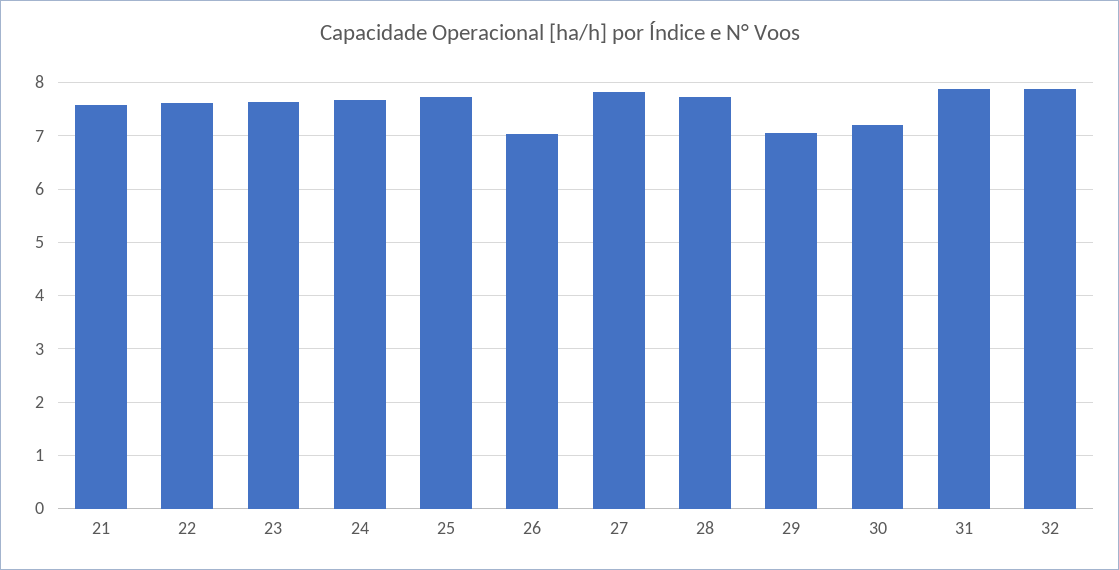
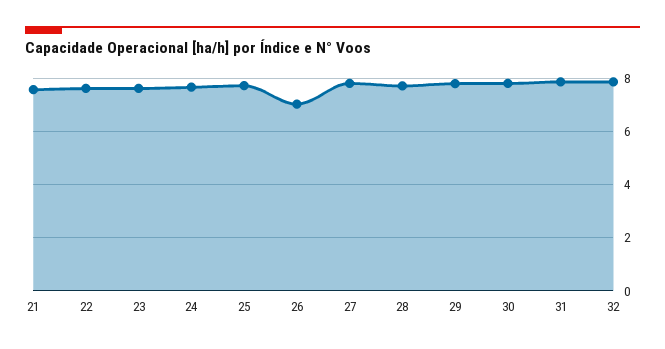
  {
    "21": 7.6,
    "22": 7.6,
    "23": 7.6,
    "24": 7.6,
    "25": 7.8,
    "26": 7,
    "27": 7.8,
    "28": 7.8,
-   "29": 7,
+   "29": 7.75,
-   "30": 7.2,
+   "30": 7.75,
    "31": 7.8,
    "32": 7.8
  }

